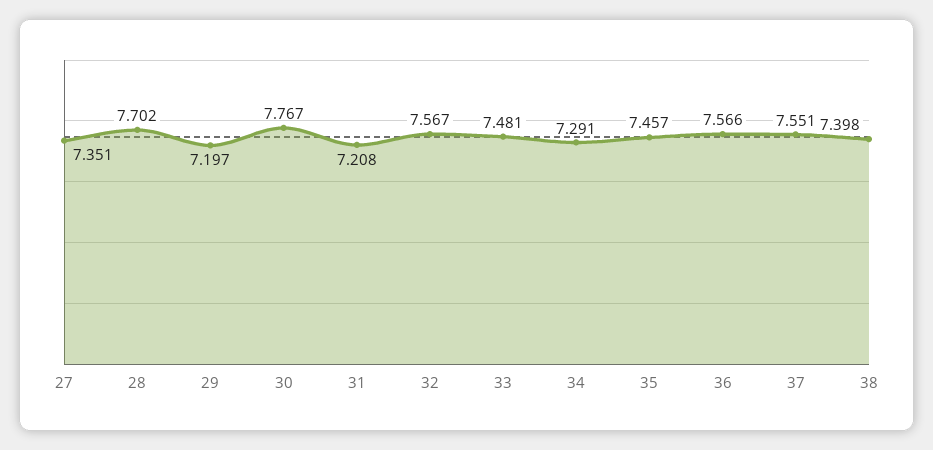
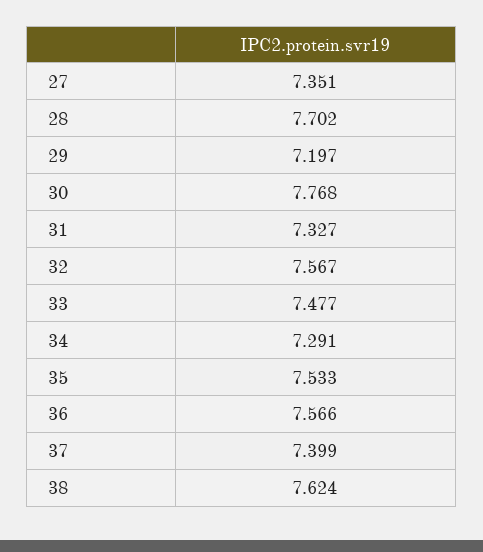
  {
    "27": 7.351,
    "28": 7.702,
    "29": 7.197,
-   "30": 7.767,
+   "30": 7.768,
-   "31": 7.208,
+   "31": 7.327,
    "32": 7.567,
-   "33": 7.481,
+   "33": 7.477,
    "34": 7.291,
-   "35": 7.457,
+   "35": 7.533,
    "36": 7.566,
-   "37": 7.551,
+   "37": 7.399,
-   "38": 7.398
+   "38": 7.624
  }

